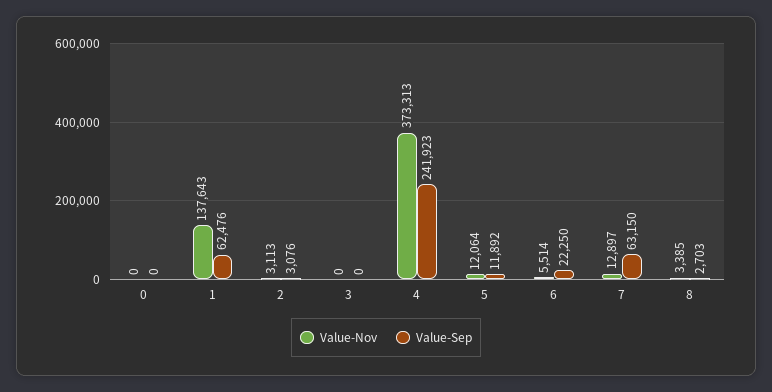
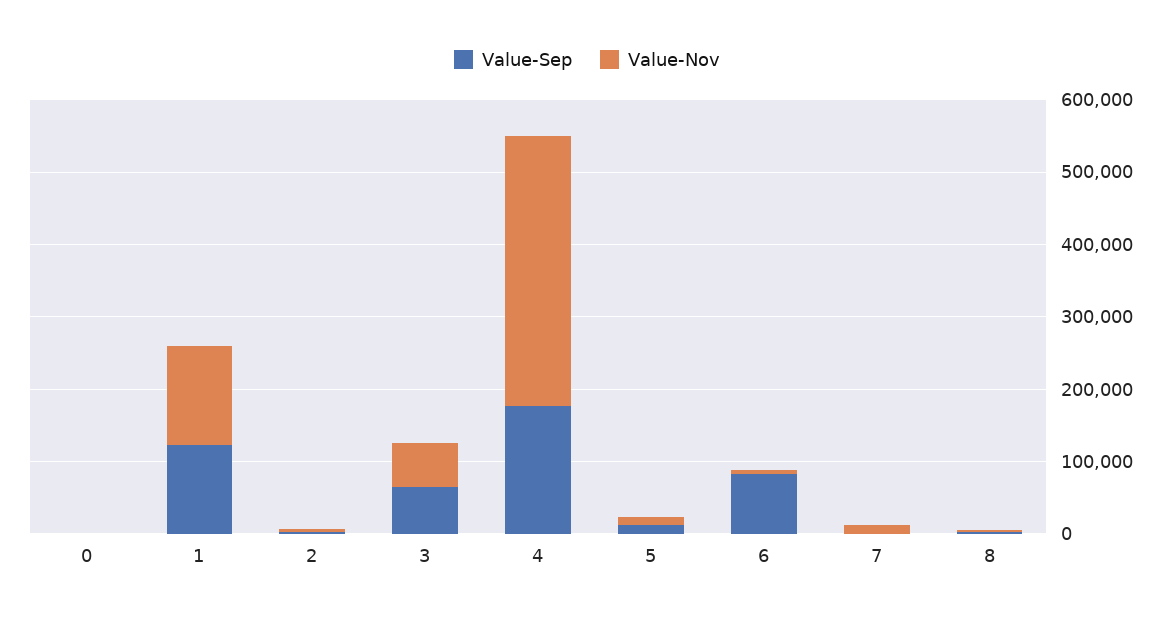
  {
    "Value-Nov": {
      "0": 0,
      "1": 137643,
      "2": 3113,
-     "3": 0,
+     "3": 60000,
      "4": 373313,
      "5": 12064,
      "6": 5514,
      "7": 12897,
      "8": 3385
    },
    "Value-Sep": {
      "0": 0,
-     "1": 62476,
+     "1": 120000,
      "2": 3076,
-     "3": 0,
+     "3": 60000,
-     "4": 241923,
+     "4": 180000,
      "5": 11892,
-     "6": 22250,
+     "6": 80000,
-     "7": 63150,
+     "7": 0,
      "8": 2703
    }
  }

